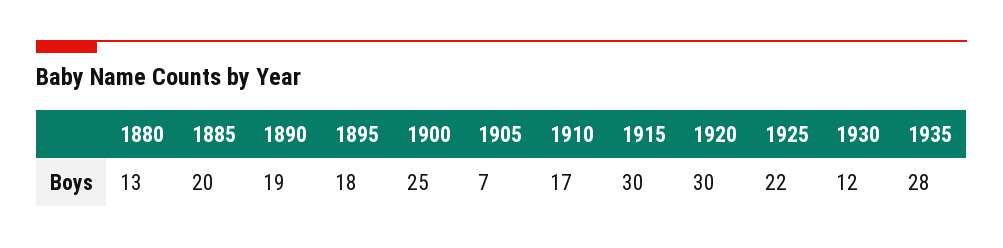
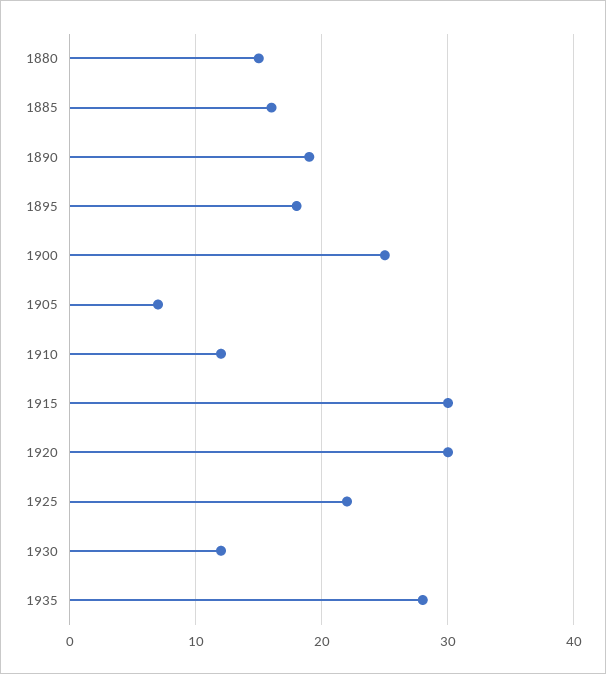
  {
-   "1880": 13,
+   "1880": 15,
-   "1885": 20,
+   "1885": 16,
    "1890": 19,
    "1895": 18,
    "1900": 25,
    "1905": 7,
-   "1910": 17,
+   "1910": 12,
    "1915": 30,
    "1920": 30,
    "1925": 22,
    "1930": 12,
    "1935": 28
  }

